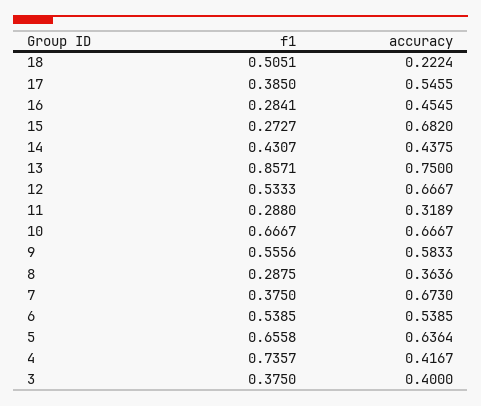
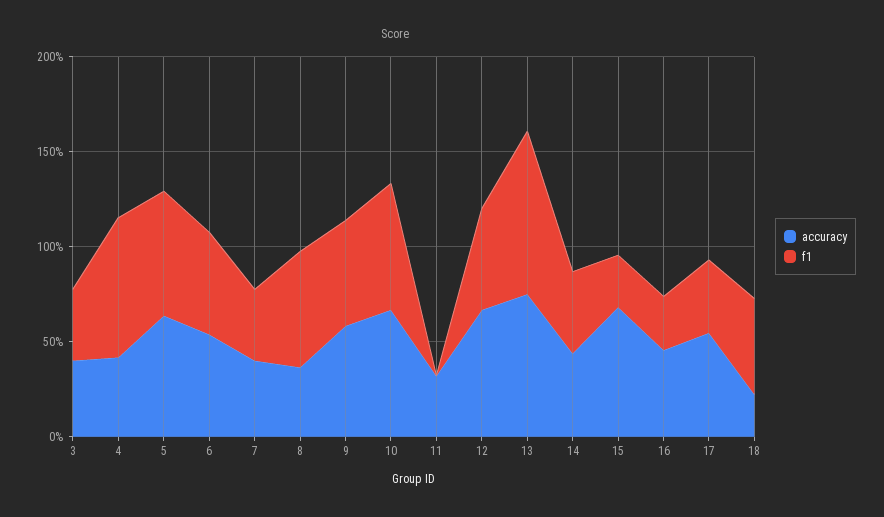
  {
    "f1": {
      "18": 0.5051,
      "17": 0.385,
      "16": 0.2841,
      "15": 0.2727,
      "14": 0.4307,
      "13": 0.8571,
      "12": 0.5333,
-     "11": 0.288,
+     "11": 0,
      "10": 0.6667,
      "9": 0.5556,
-     "8": 0.2875,
+     "8": 0.6,
      "7": 0.375,
      "6": 0.5385,
      "5": 0.6558,
      "4": 0.7357,
      "3": 0.375
    },
    "accuracy": {
      "18": 0.2224,
      "17": 0.5455,
      "16": 0.4545,
      "15": 0.682,
      "14": 0.4375,
      "13": 0.75,
      "12": 0.6667,
      "11": 0.3189,
      "10": 0.6667,
      "9": 0.5833,
      "8": 0.3636,
-     "7": 0.673,
+     "7": 0.4,
      "6": 0.5385,
      "5": 0.6364,
      "4": 0.4167,
      "3": 0.4
    }
  }

